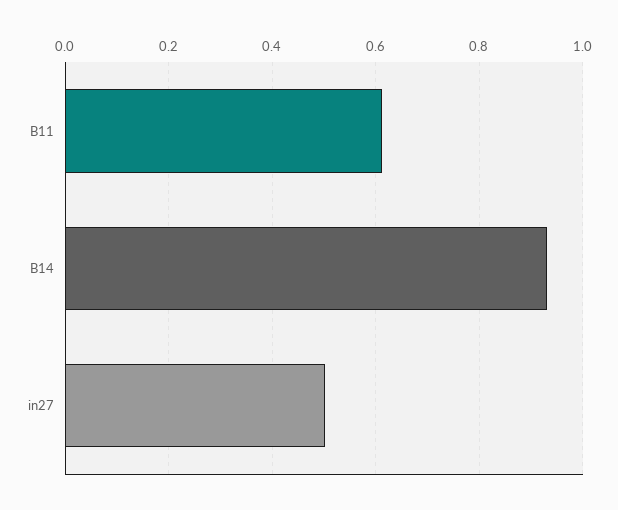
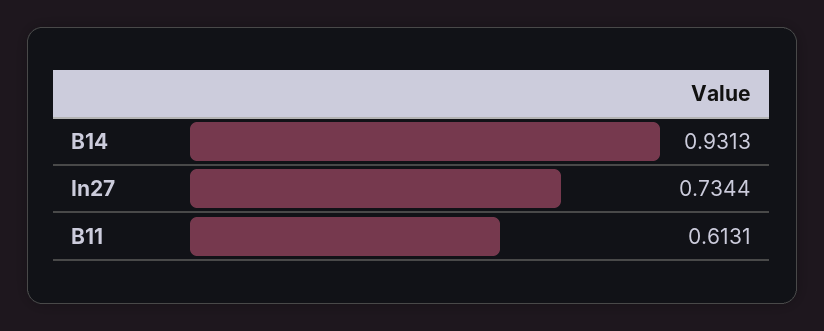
  {
    "B11": 0.6131,
    "B14": 0.9313,
-   "in27": 0.5
+   "in27": 0.7344
  }

